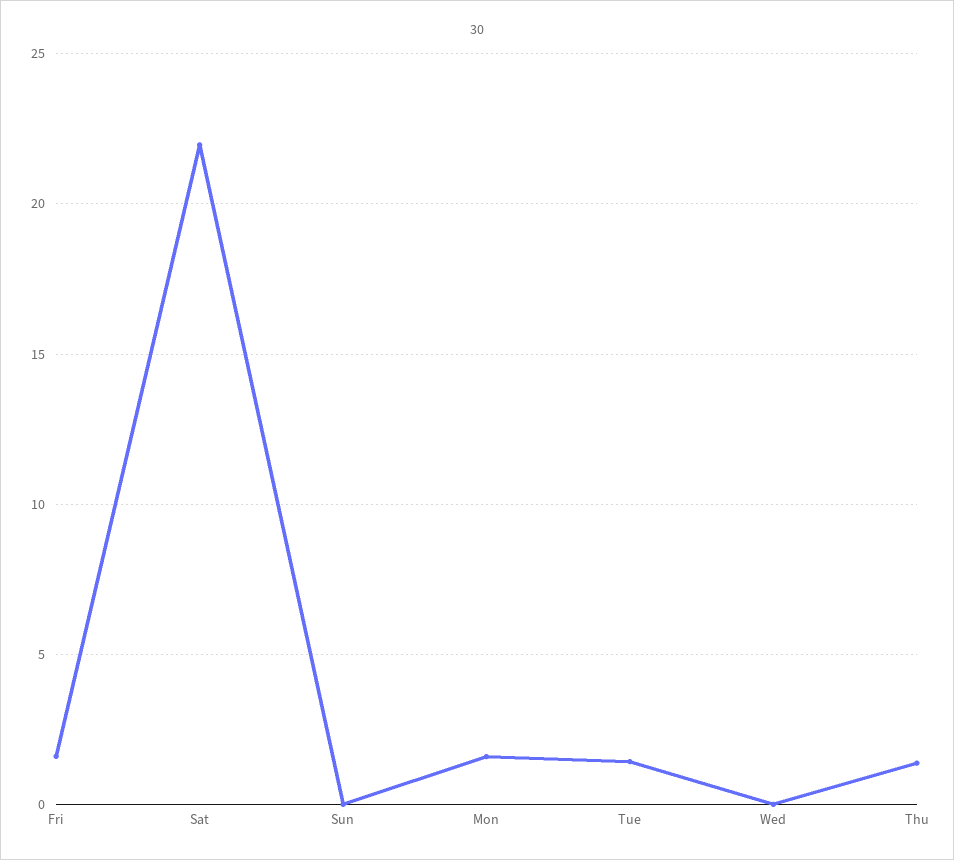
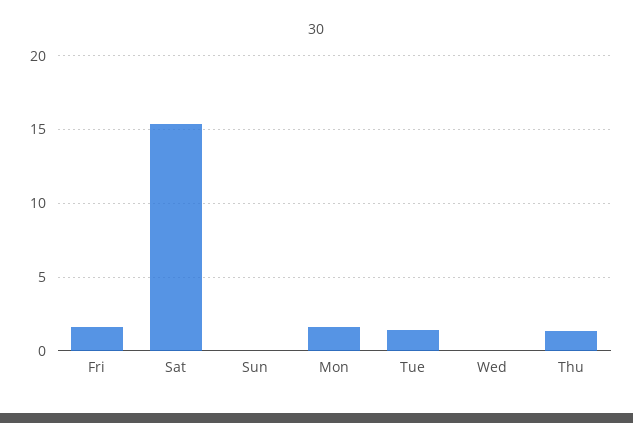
  {
    "Fri": 1.5,
-   "Sat": 22,
+   "Sat": 15.5,
    "Sun": 0,
    "Mon": 1.5,
    "Tue": 1.5,
    "Wed": 0,
    "Thu": 1.5
  }

